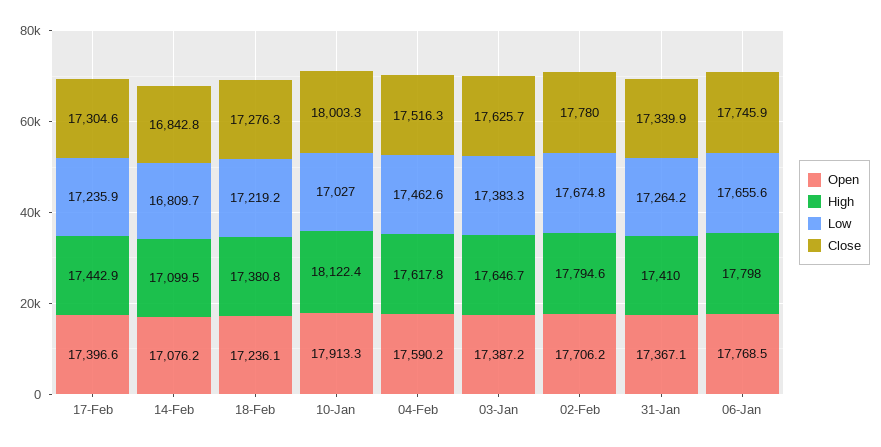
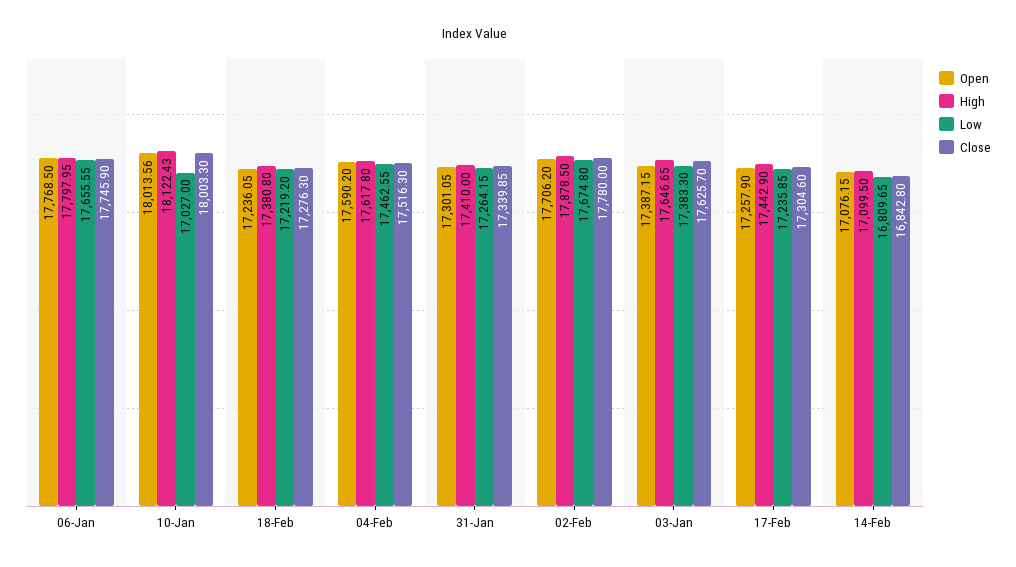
  {
    "Open": {
-     "17-Feb": 17396.6,
+     "17-Feb": 17257.9,
      "14-Feb": 17076.15,
      "18-Feb": 17236.05,
-     "10-Jan": 17913.3,
+     "10-Jan": 18013.56,
      "04-Feb": 17590.2,
      "03-Jan": 17387.15,
      "02-Feb": 17706.2,
-     "31-Jan": 17367.1,
+     "31-Jan": 17301.05,
      "06-Jan": 17768.5
    },
    "High": {
      "17-Feb": 17442.9,
      "14-Feb": 17099.5,
      "18-Feb": 17380.8,
      "10-Jan": 18122.43,
      "04-Feb": 17617.8,
      "03-Jan": 17646.65,
-     "02-Feb": 17794.6,
+     "02-Feb": 17878.5,
      "31-Jan": 17410,
      "06-Jan": 17797.95
    },
    "Low": {
      "17-Feb": 17235.85,
      "14-Feb": 16809.65,
      "18-Feb": 17219.2,
      "10-Jan": 17027,
      "04-Feb": 17462.55,
      "03-Jan": 17383.3,
      "02-Feb": 17674.8,
      "31-Jan": 17264.15,
      "06-Jan": 17655.55
    },
    "Close": {
      "17-Feb": 17304.6,
      "14-Feb": 16842.8,
      "18-Feb": 17276.3,
      "10-Jan": 18003.3,
      "04-Feb": 17516.3,
      "03-Jan": 17625.7,
      "02-Feb": 17780,
      "31-Jan": 17339.85,
      "06-Jan": 17745.9
    }
  }

